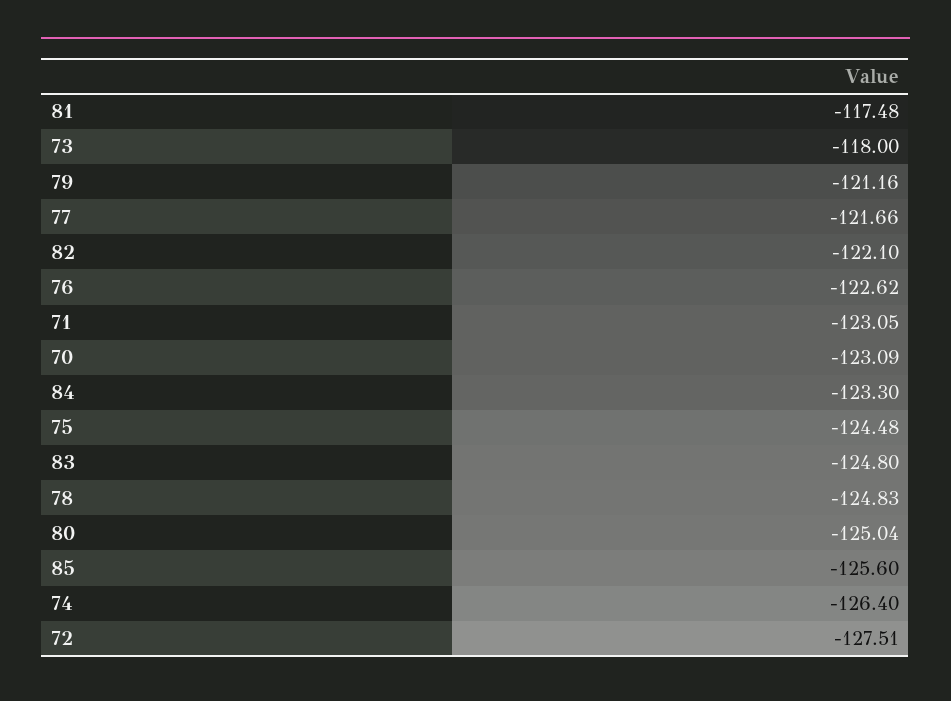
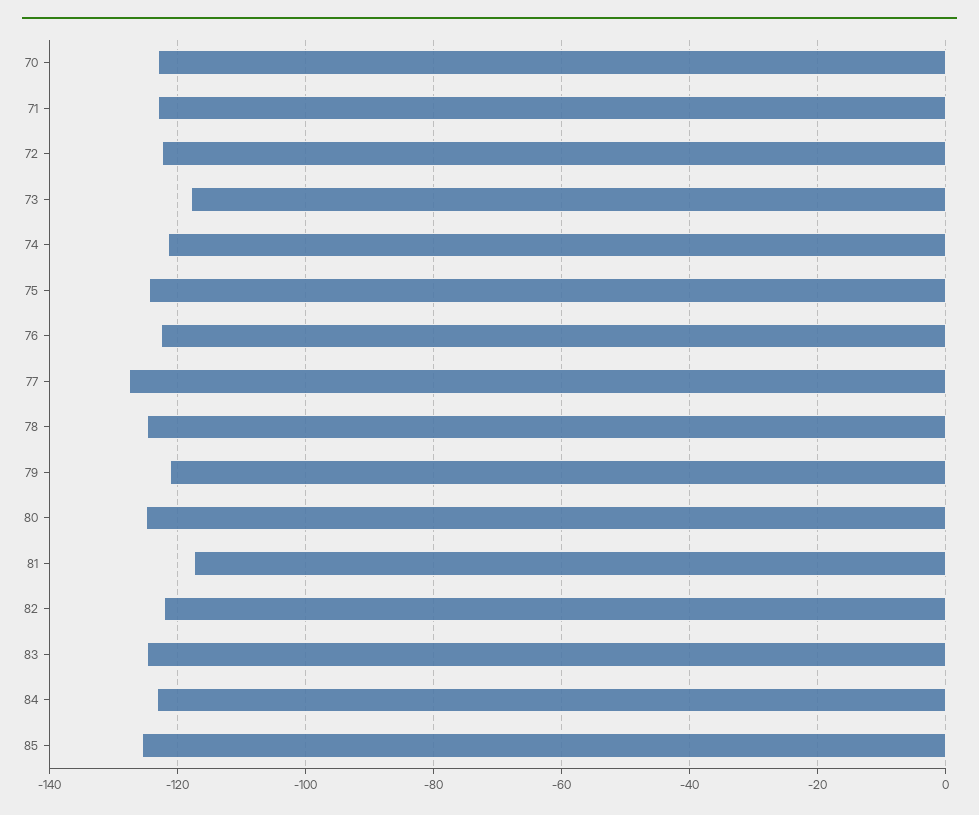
  {
    "81": -117.48,
    "73": -118,
    "79": -121.16,
-   "77": -121.66,
+   "77": -128,
    "82": -122.1,
    "76": -122.62,
    "71": -123.05,
    "70": -123.09,
    "84": -123.3,
    "75": -124.48,
    "83": -124.8,
    "78": -124.83,
    "80": -125.04,
    "85": -125.6,
-   "74": -126.4,
+   "74": -122,
-   "72": -127.51
+   "72": -122
  }

